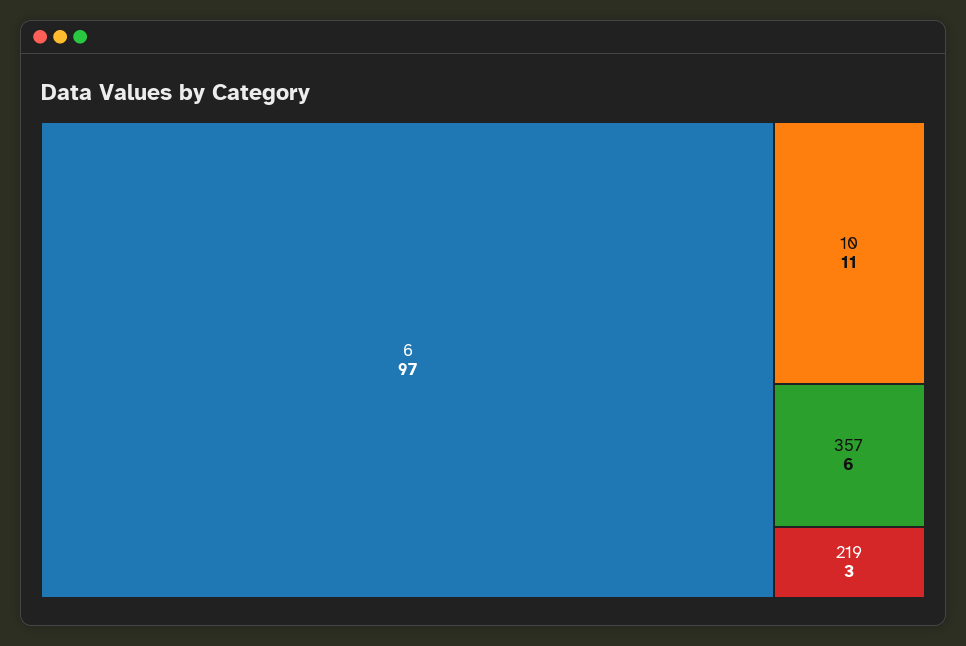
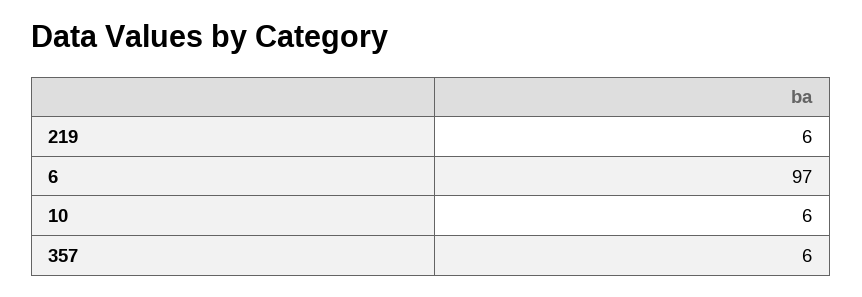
  {
    "6": 97,
-   "10": 11,
+   "10": 6,
    "357": 6,
-   "219": 3
+   "219": 6
  }

